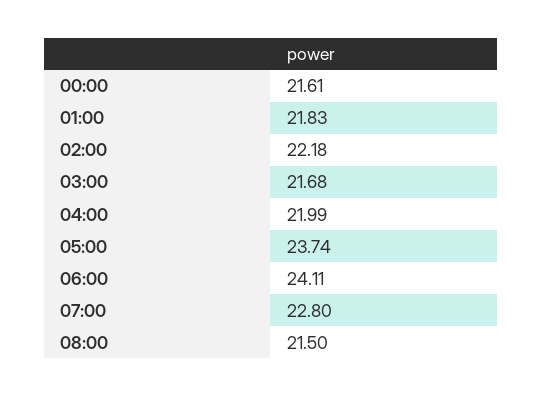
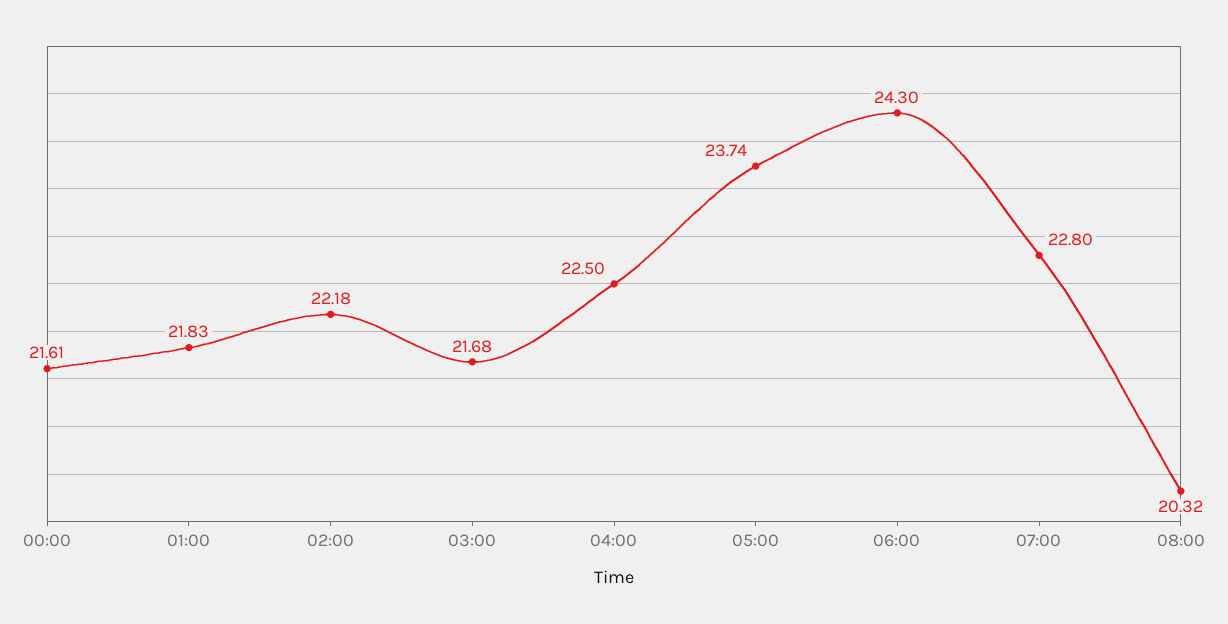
  {
    "00:00": 21.61,
    "01:00": 21.83,
    "02:00": 22.18,
    "03:00": 21.68,
-   "04:00": 21.99,
+   "04:00": 22.5,
    "05:00": 23.74,
-   "06:00": 24.11,
+   "06:00": 24.3,
    "07:00": 22.8,
-   "08:00": 21.5
+   "08:00": 20.32
  }

